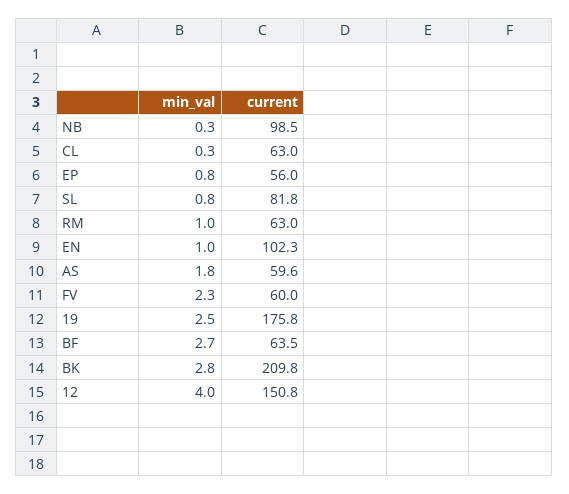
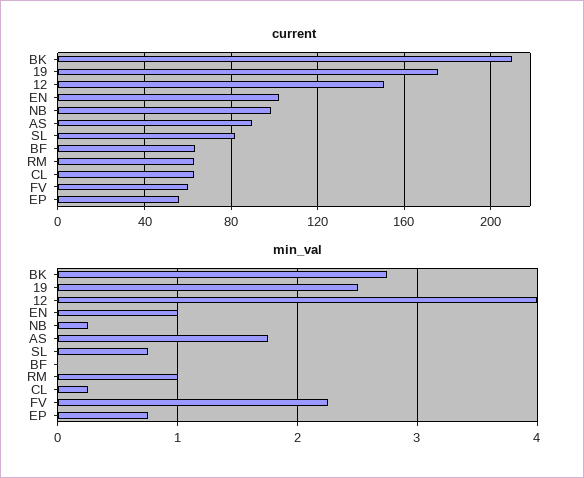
  {
    "min_val": {
      "NB": 0.3,
      "CL": 0.3,
      "EP": 0.8,
      "SL": 0.8,
      "RM": 1,
      "EN": 1,
      "AS": 1.8,
      "FV": 2.3,
      "19": 2.5,
-     "BF": 2.7,
+     "BF": 0,
      "BK": 2.8,
      "12": 4
    },
    "current": {
      "NB": 98.5,
      "CL": 63,
      "EP": 56,
      "SL": 81.8,
      "RM": 63,
      "EN": 102.3,
-     "AS": 59.6,
+     "AS": 90,
      "FV": 60,
      "19": 175.8,
      "BF": 63.5,
      "BK": 209.8,
      "12": 150.8
    }
  }

